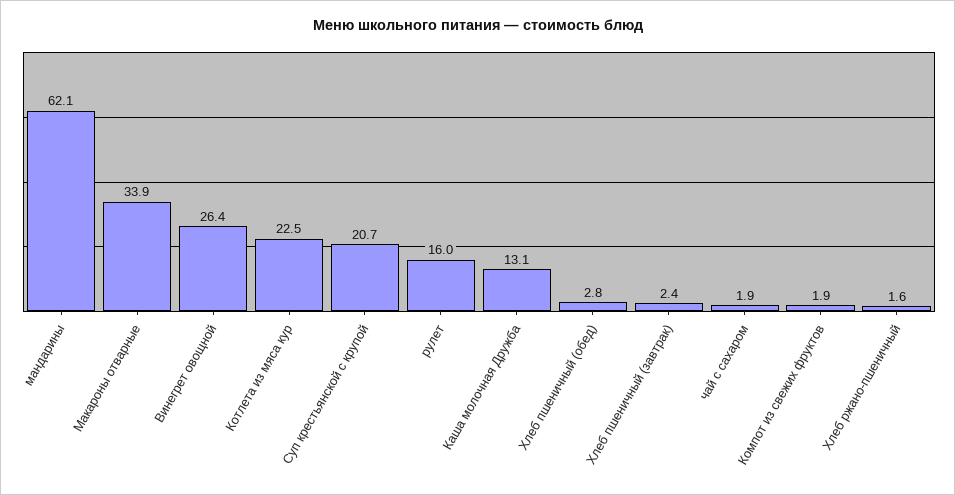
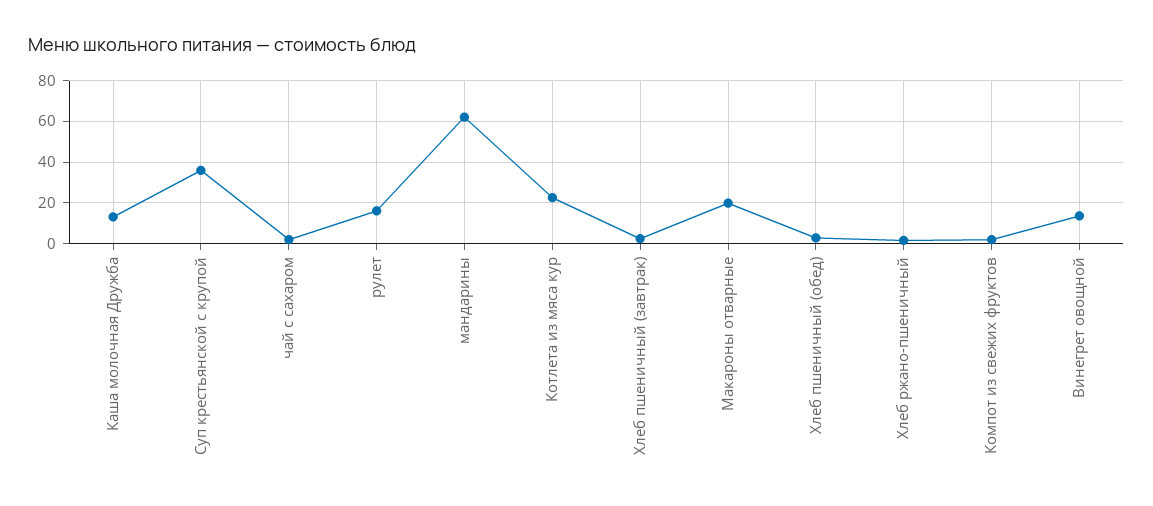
  {
    "мандарины": 62.1,
-   "Макароны отварные": 33.9,
+   "Макароны отварные": 20,
-   "Винегрет овощной": 26.4,
+   "Винегрет овощной": 15,
    "Котлета из мяса кур": 22.5,
-   "Суп крестьянской с крупой": 20.7,
+   "Суп крестьянской с крупой": 35,
    "рулет": 16,
    "Каша молочная Дружба": 13.1,
    "Хлеб пшеничный (обед)": 2.8,
    "Хлеб пшеничный (завтрак)": 2.4,
    "чай с сахаром": 1.9,
    "Компот из свежих фруктов": 1.9,
    "Хлеб ржано-пшеничный": 1.6
  }

